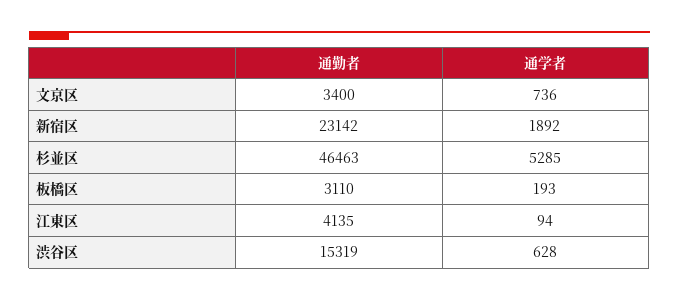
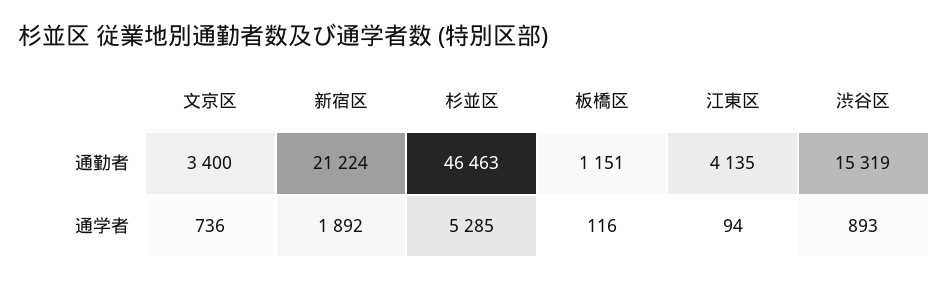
  {
    "通勤者": {
      "文京区": 3400,
-     "新宿区": 23142,
+     "新宿区": 21224,
      "杉並区": 46463,
-     "板橋区": 3110,
+     "板橋区": 1151,
      "江東区": 4135,
      "渋谷区": 15319
    },
    "通学者": {
      "文京区": 736,
      "新宿区": 1892,
      "杉並区": 5285,
-     "板橋区": 193,
+     "板橋区": 116,
      "江東区": 94,
-     "渋谷区": 628
+     "渋谷区": 893
    }
  }

